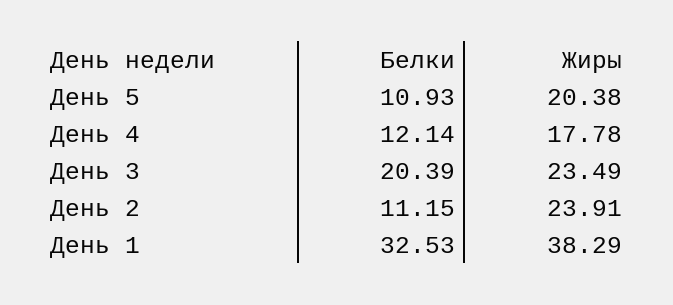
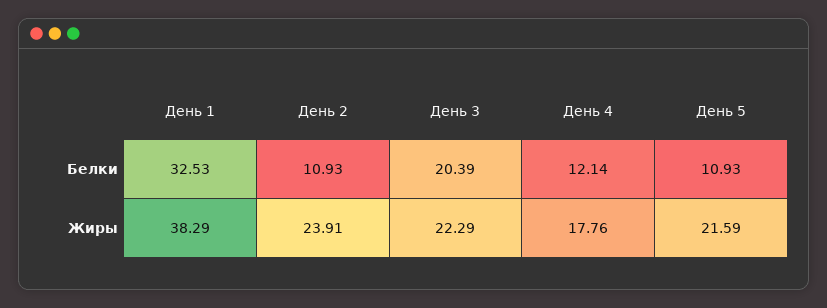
  {
    "Белки": {
      "День 5": 10.93,
      "День 4": 12.14,
      "День 3": 20.39,
-     "День 2": 11.15,
+     "День 2": 10.93,
      "День 1": 32.53
    },
    "Жиры": {
-     "День 5": 20.38,
+     "День 5": 21.59,
-     "День 4": 17.78,
+     "День 4": 17.76,
-     "День 3": 23.49,
+     "День 3": 22.29,
      "День 2": 23.91,
      "День 1": 38.29
    }
  }

